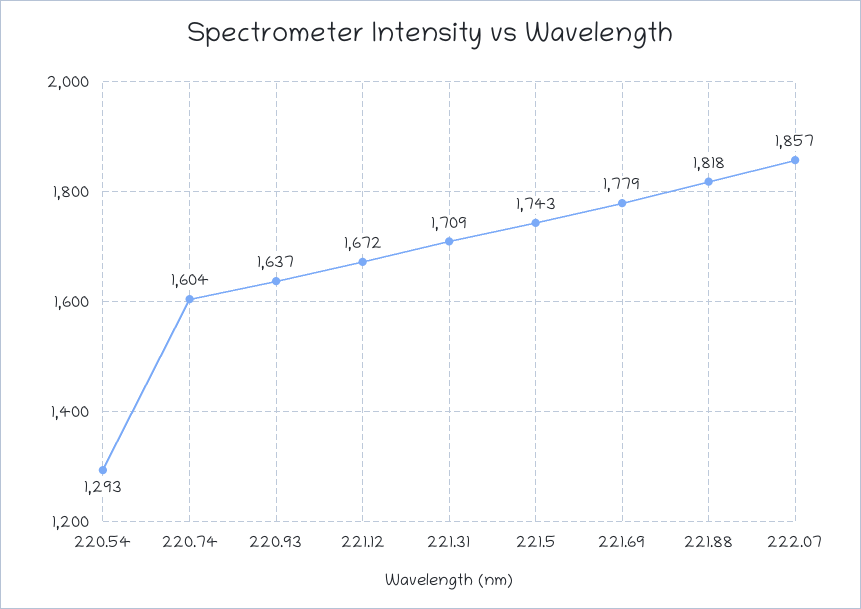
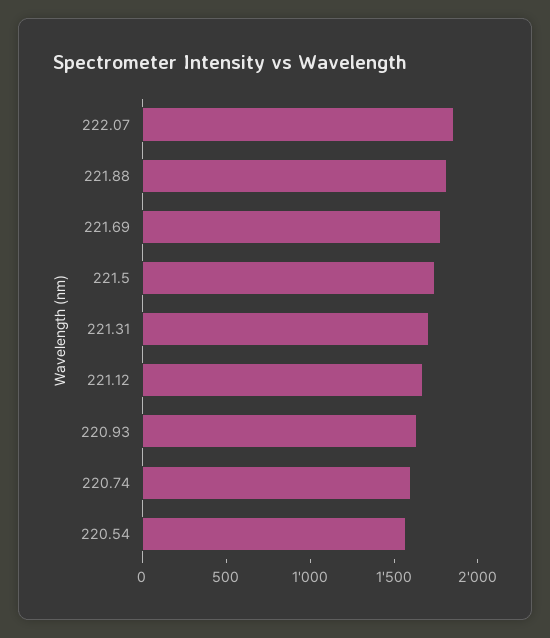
  {
-   "220.54": 1293,
+   "220.54": 1600,
    "220.74": 1604,
    "220.93": 1637,
    "221.12": 1672,
    "221.31": 1709,
    "221.5": 1743,
    "221.69": 1779,
    "221.88": 1818,
    "222.07": 1857
  }

